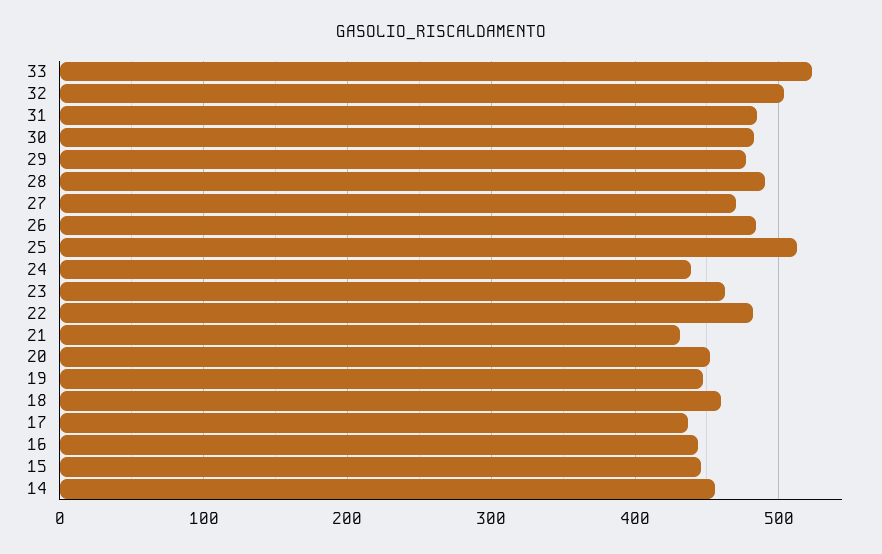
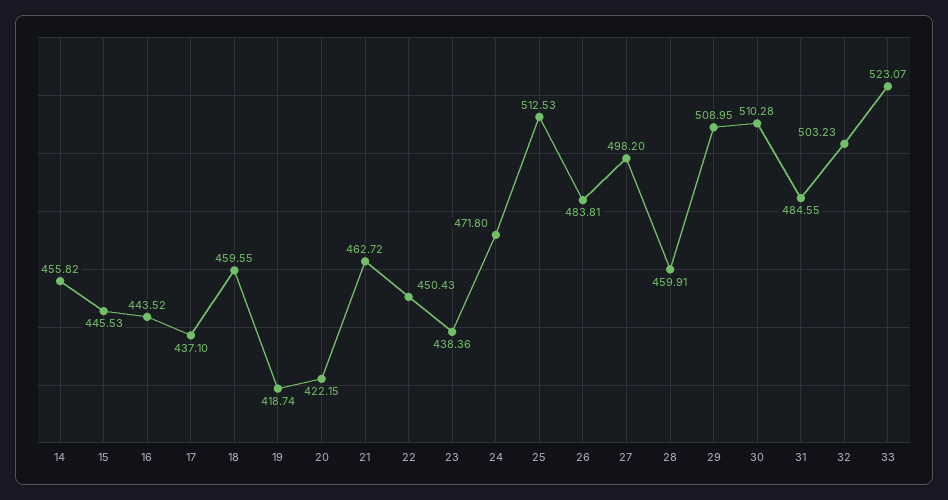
  {
    "33": 523.07,
    "32": 503.23,
    "31": 484.55,
-   "30": 480,
+   "30": 510.28,
-   "29": 480,
+   "29": 508.95,
-   "28": 490,
+   "28": 459.91,
-   "27": 470,
+   "27": 498.2,
    "26": 483.81,
    "25": 512.53,
-   "24": 440,
+   "24": 471.8,
-   "23": 460,
+   "23": 438.36,
-   "22": 480,
+   "22": 450.43,
-   "21": 430,
+   "21": 462.72,
-   "20": 450,
+   "20": 422.15,
-   "19": 450,
+   "19": 418.74,
    "18": 459.55,
    "17": 437.1,
    "16": 443.52,
    "15": 445.53,
    "14": 455.82
  }

